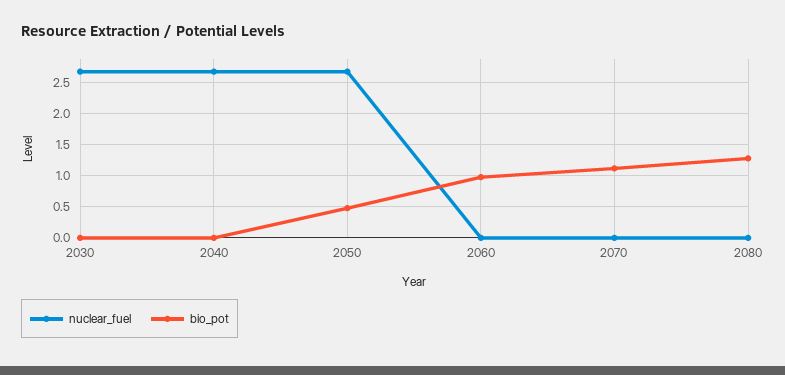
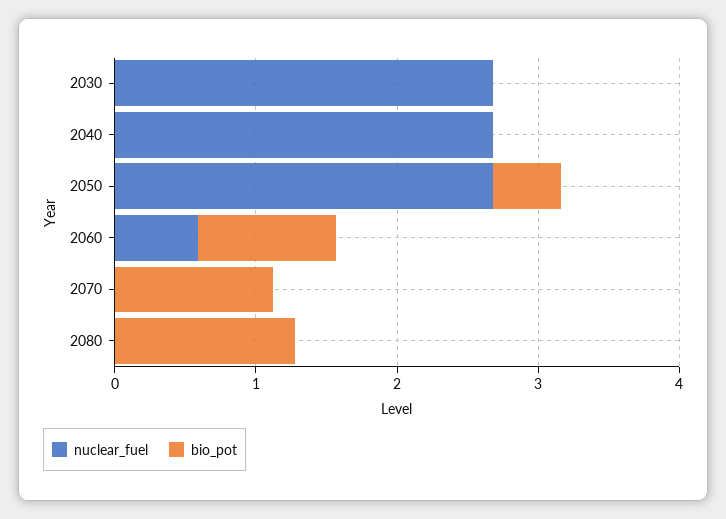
  {
    "nuclear_fuel": {
      "2030": 2.7,
      "2040": 2.7,
      "2050": 2.7,
-     "2060": 0,
+     "2060": 0.6,
      "2070": 0,
      "2080": 0
    },
    "bio_pot": {
      "2030": 0,
      "2040": 0,
      "2050": 0.5,
      "2060": 1,
      "2070": 1.1,
      "2080": 1.3
    }
  }

